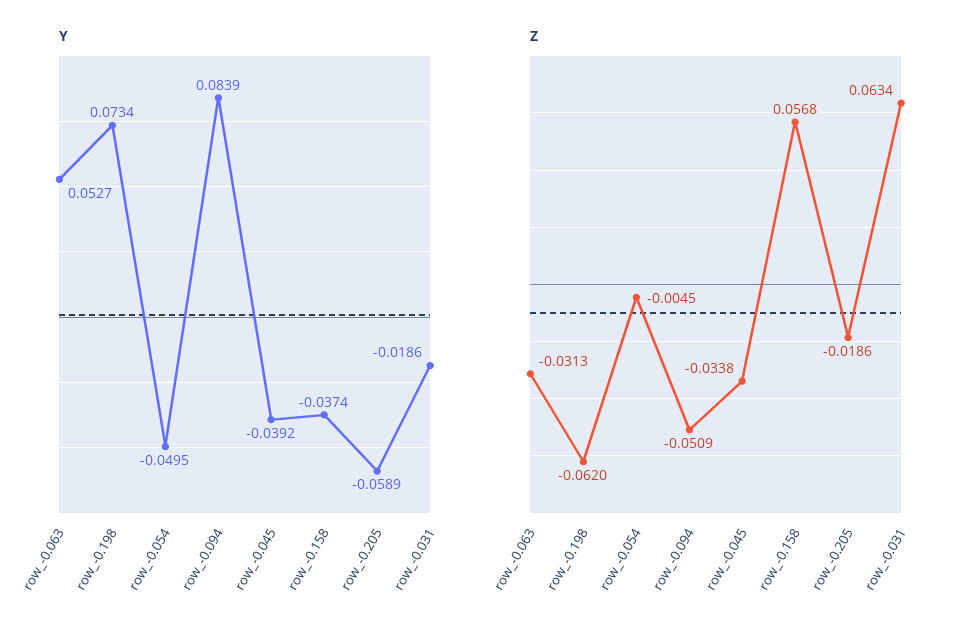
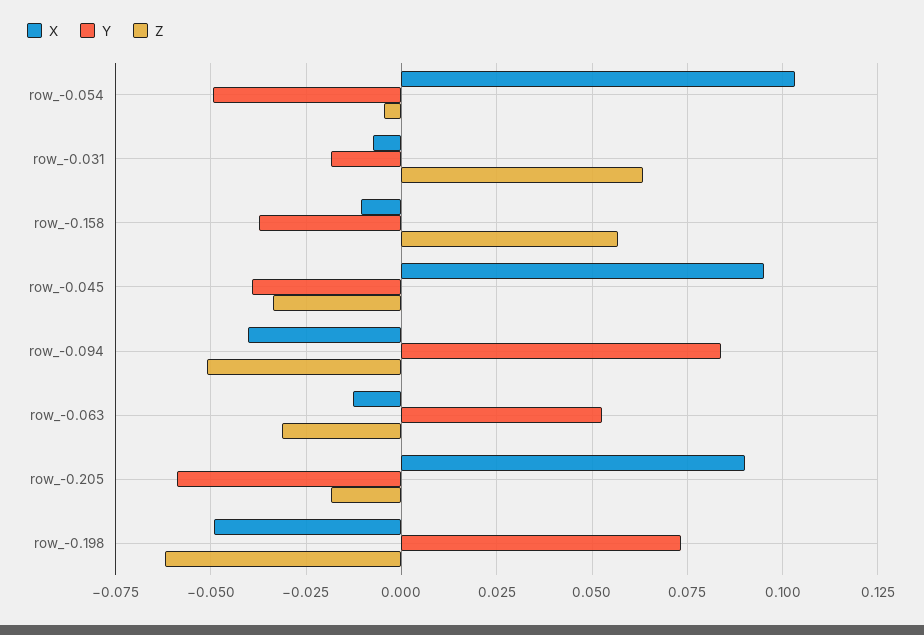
  {
    "Y": {
      "row_-0.063": 0.0527,
      "row_-0.198": 0.0734,
      "row_-0.054": -0.0495,
      "row_-0.094": 0.0839,
      "row_-0.045": -0.0392,
      "row_-0.158": -0.0374,
      "row_-0.205": -0.0589,
      "row_-0.031": -0.0186
    },
    "Z": {
      "row_-0.063": -0.0313,
      "row_-0.198": -0.062,
      "row_-0.054": -0.0045,
      "row_-0.094": -0.0509,
      "row_-0.045": -0.0338,
      "row_-0.158": 0.0568,
      "row_-0.205": -0.0186,
      "row_-0.031": 0.0634
-   }
+   },
+   "X": {
+     "row_-0.054": 0.1025,
+     "row_-0.031": -0.0075,
+     "row_-0.158": -0.01,
+     "row_-0.045": 0.095,
+     "row_-0.094": -0.04,
+     "row_-0.063": -0.0125,
+     "row_-0.205": 0.09,
+     "row_-0.198": -0.05
+   }
  }

